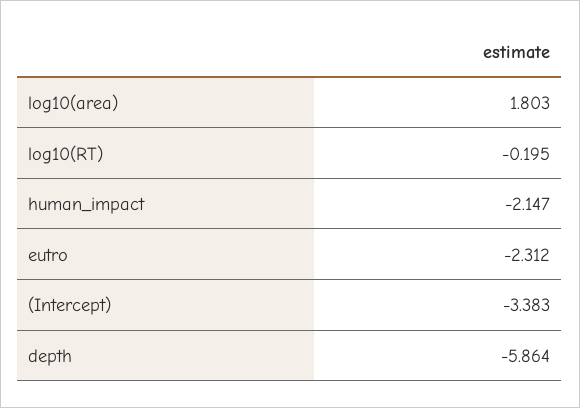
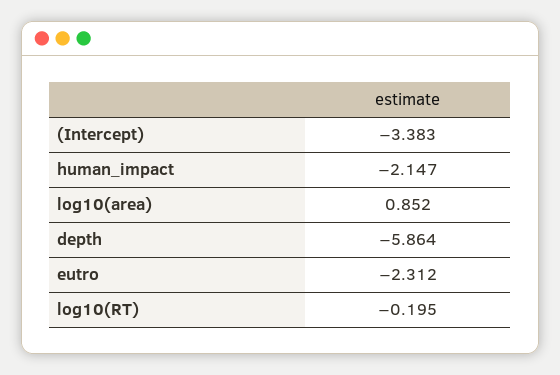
  {
-   "log10(area)": 1.803,
+   "log10(area)": 0.852,
    "log10(RT)": -0.195,
    "human_impact": -2.147,
    "eutro": -2.312,
    "(Intercept)": -3.383,
    "depth": -5.864
  }

